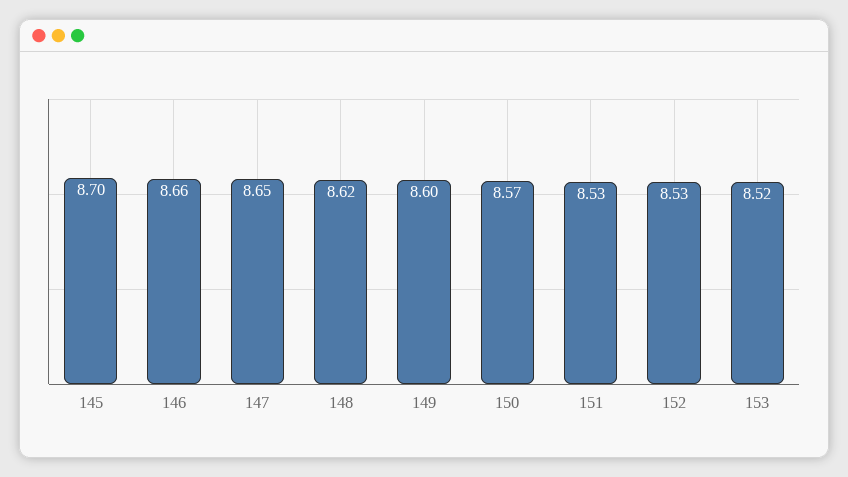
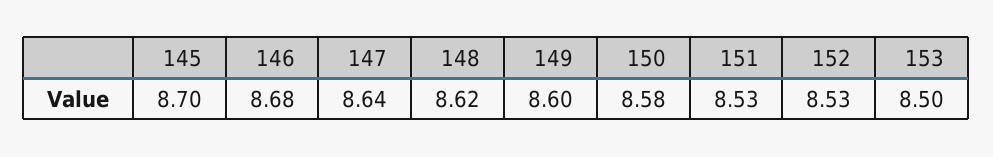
  {
    "145": 8.7,
-   "146": 8.66,
+   "146": 8.68,
-   "147": 8.65,
+   "147": 8.64,
    "148": 8.62,
    "149": 8.6,
-   "150": 8.57,
+   "150": 8.58,
    "151": 8.53,
    "152": 8.53,
-   "153": 8.52
+   "153": 8.5
  }

